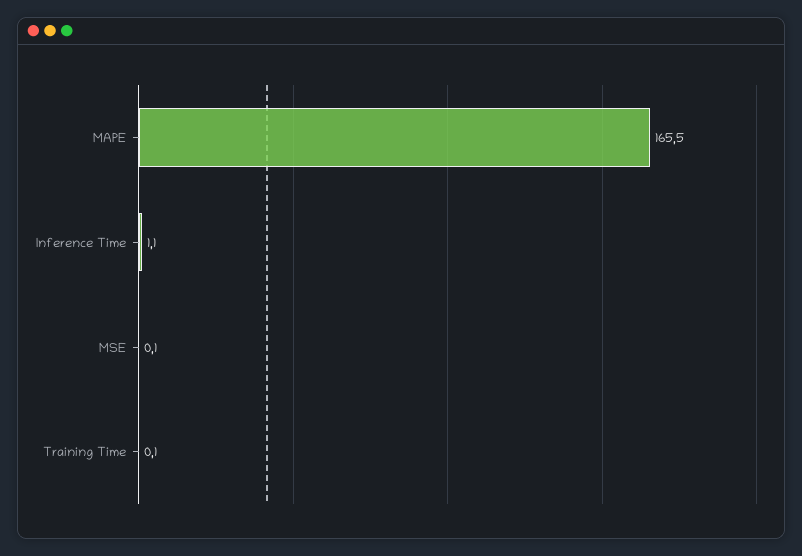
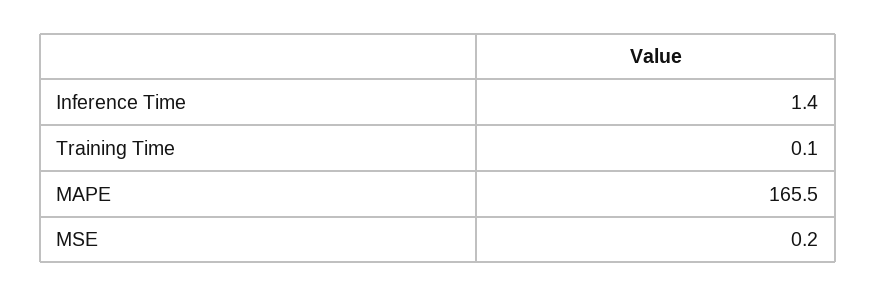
  {
    "MAPE": 165.5,
-   "Inference Time": 1.1,
+   "Inference Time": 1.4,
-   "MSE": 0.1,
+   "MSE": 0.2,
    "Training Time": 0.1
  }

